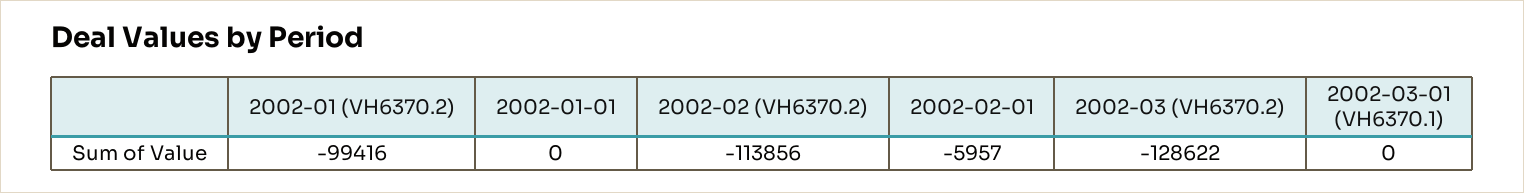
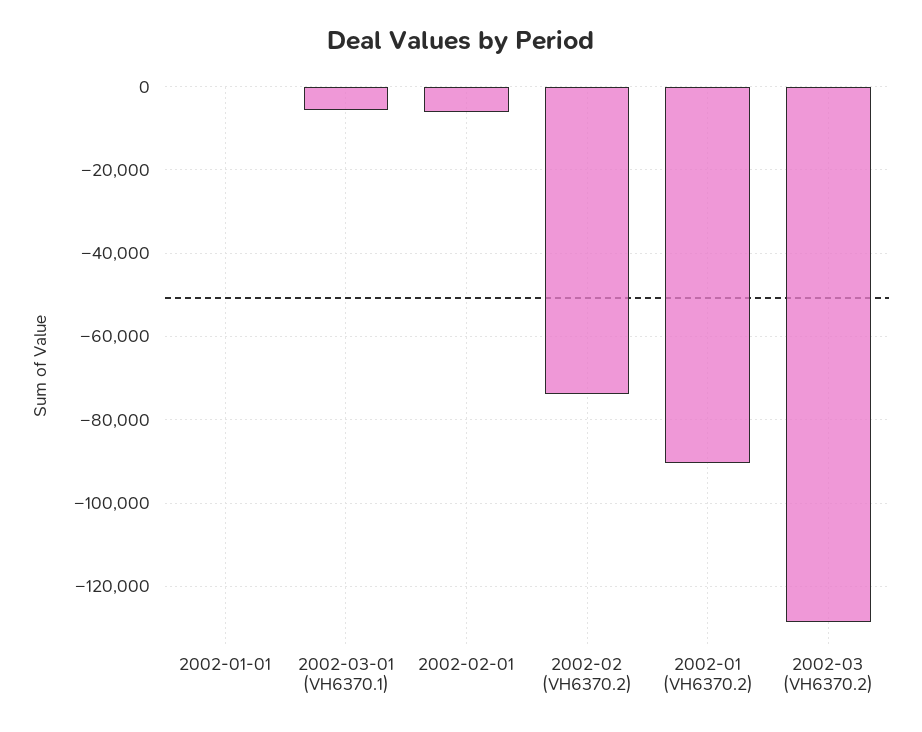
  {
-   "2002-01 (VH6370.2)": -99416,
+   "2002-01 (VH6370.2)": -90000,
    "2002-01-01": 0,
-   "2002-02 (VH6370.2)": -113856,
+   "2002-02 (VH6370.2)": -74000,
    "2002-02-01": -5957,
    "2002-03 (VH6370.2)": -128622,
-   "2002-03-01 (VH6370.1)": 0
+   "2002-03-01 (VH6370.1)": -6000
  }

